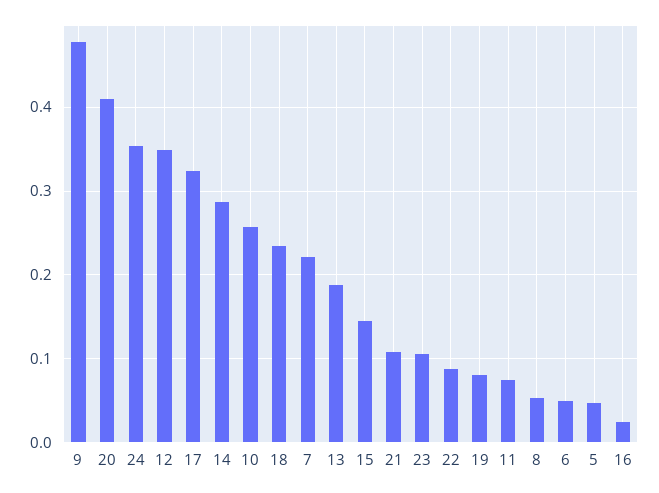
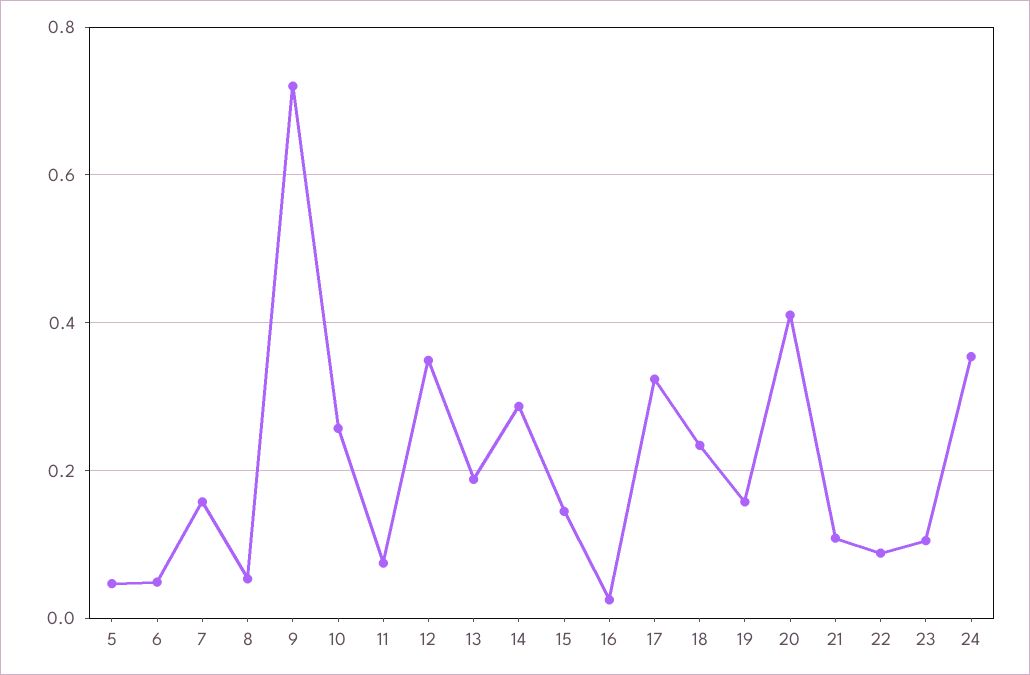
  {
-   "9": 0.48,
+   "9": 0.72,
    "20": 0.41,
    "24": 0.35,
    "12": 0.35,
    "17": 0.32,
    "14": 0.29,
    "10": 0.26,
    "18": 0.23,
-   "7": 0.22,
+   "7": 0.16,
    "13": 0.19,
    "15": 0.14,
    "21": 0.11,
    "23": 0.11,
    "22": 0.09,
-   "19": 0.08,
+   "19": 0.16,
    "11": 0.07,
    "8": 0.05,
    "6": 0.05,
    "5": 0.05,
    "16": 0.02
  }

